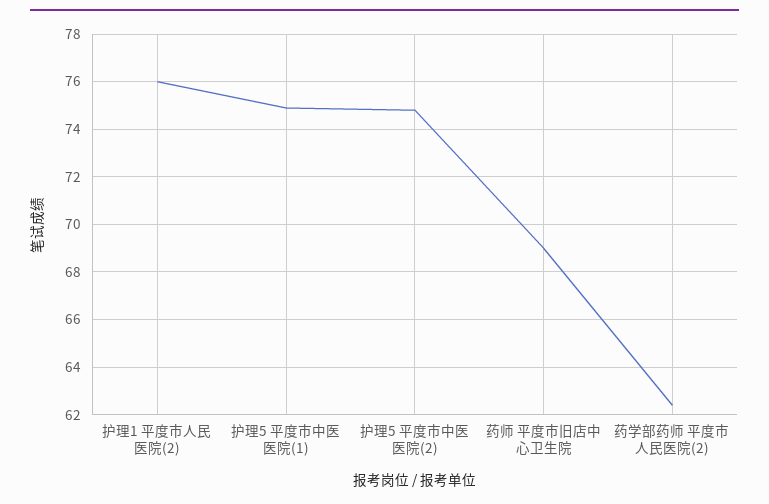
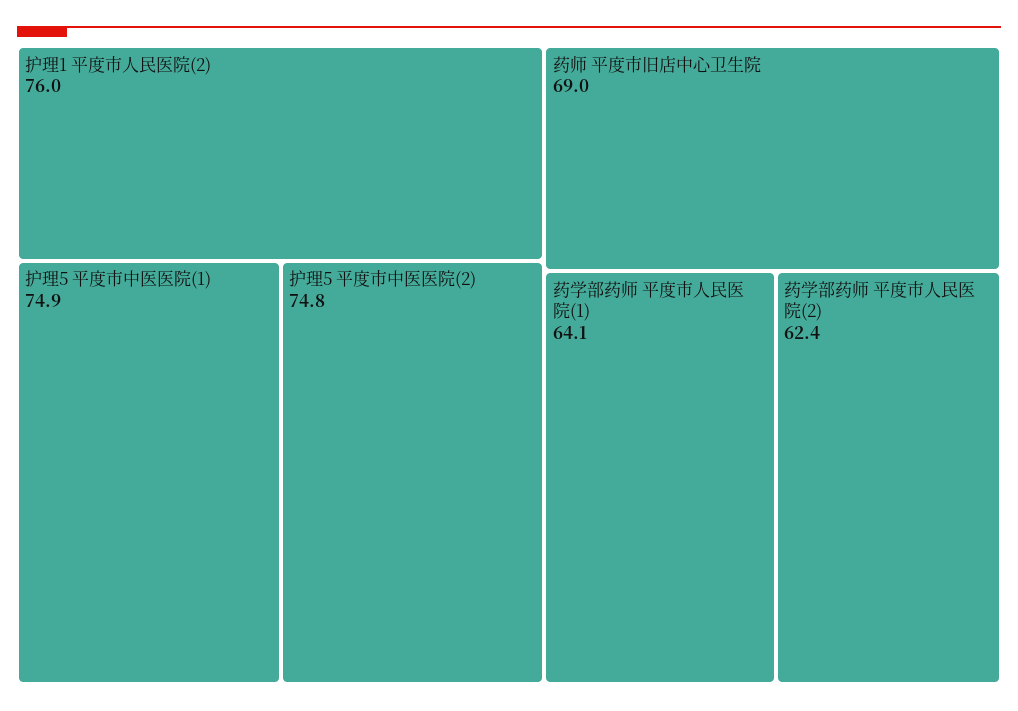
  {
    "护理1 平度市人民医院(2)": 76,
    "护理5 平度市中医医院(1)": 74.9,
    "护理5 平度市中医医院(2)": 74.8,
    "药师 平度市旧店中心卫生院": 69,
-   "药学部药师 平度市人民医院(2)": 62.4
+   "药学部药师 平度市人民医院(2)": 62.4,
+   "药学部药师 平度市人民医院(1)": 64.1
  }

